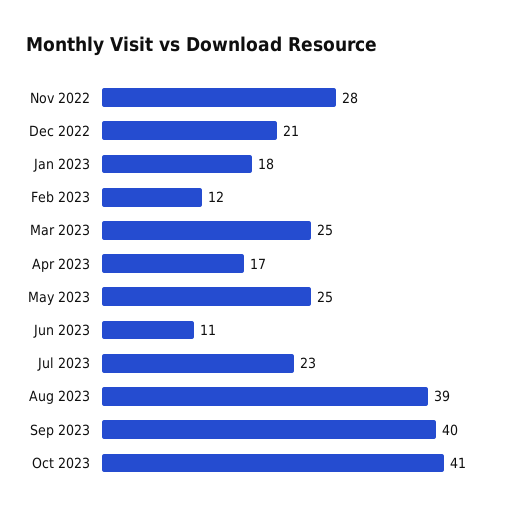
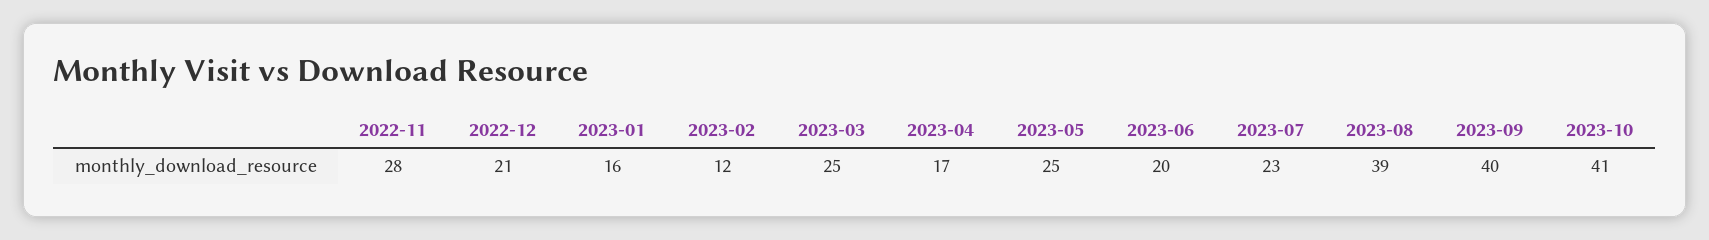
  {
    "Nov 2022": 28,
    "Dec 2022": 21,
-   "Jan 2023": 18,
+   "Jan 2023": 16,
    "Feb 2023": 12,
    "Mar 2023": 25,
    "Apr 2023": 17,
    "May 2023": 25,
-   "Jun 2023": 11,
+   "Jun 2023": 20,
    "Jul 2023": 23,
    "Aug 2023": 39,
    "Sep 2023": 40,
    "Oct 2023": 41
  }

